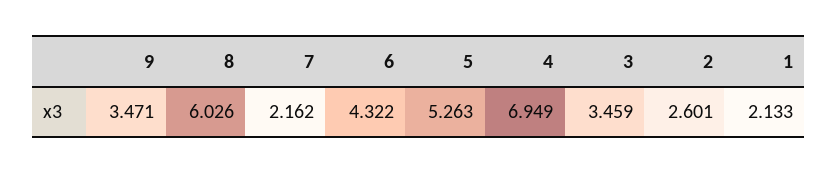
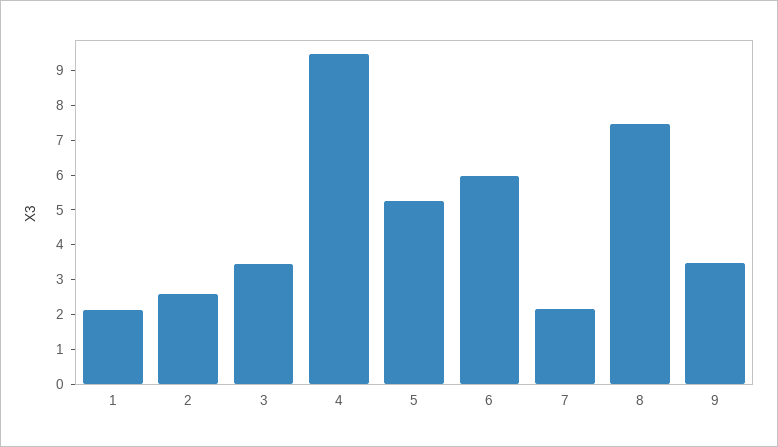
  {
    "9": 3.471,
-   "8": 6.026,
+   "8": 7.5,
    "7": 2.162,
-   "6": 4.322,
+   "6": 6,
    "5": 5.263,
-   "4": 6.949,
+   "4": 9.5,
    "3": 3.459,
    "2": 2.601,
    "1": 2.133
  }

